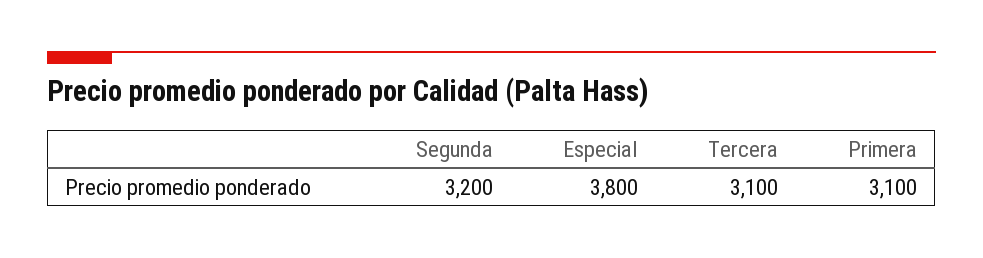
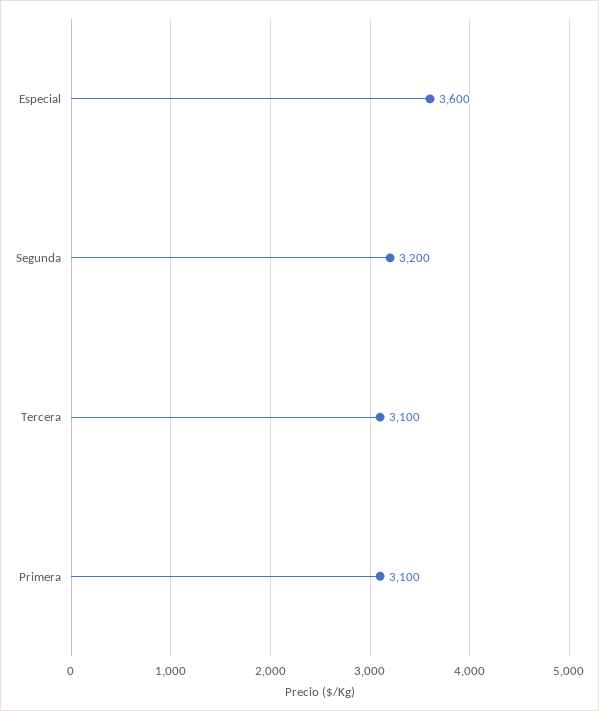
  {
    "Segunda": 3200,
-   "Especial": 3800,
+   "Especial": 3600,
    "Tercera": 3100,
    "Primera": 3100
  }

